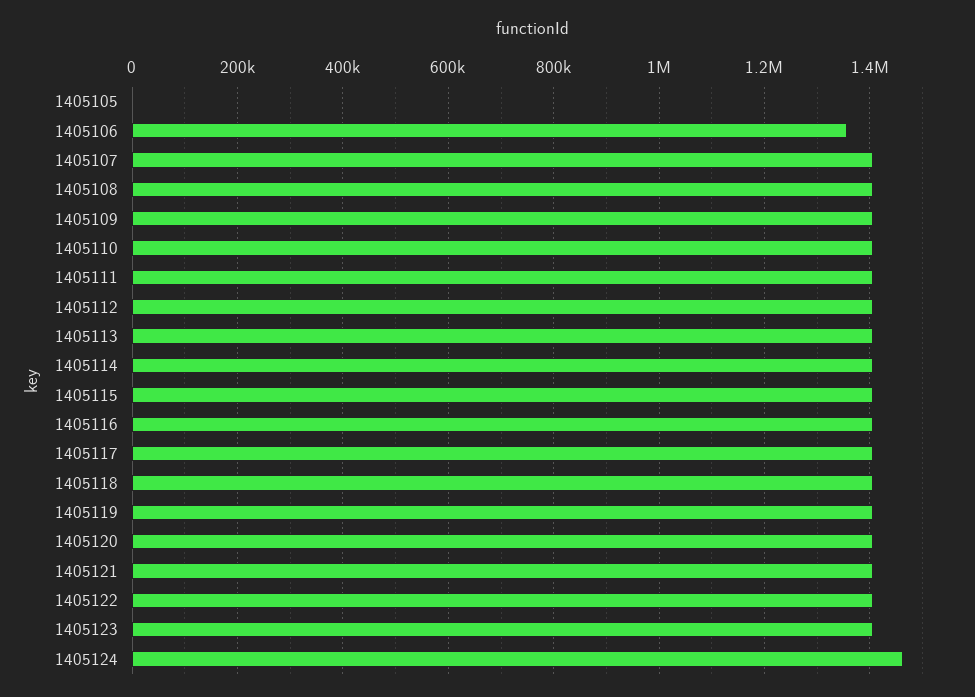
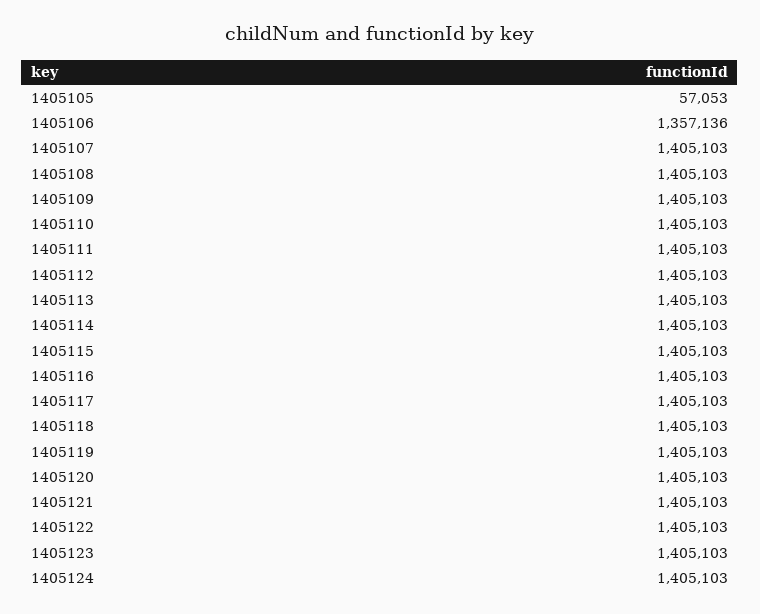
  {
-   "1405105": 0,
+   "1405105": 57053,
    "1405106": 1357136,
    "1405107": 1405103,
    "1405108": 1405103,
    "1405109": 1405103,
    "1405110": 1405103,
    "1405111": 1405103,
    "1405112": 1405103,
    "1405113": 1405103,
    "1405114": 1405103,
    "1405115": 1405103,
    "1405116": 1405103,
    "1405117": 1405103,
    "1405118": 1405103,
    "1405119": 1405103,
    "1405120": 1405103,
    "1405121": 1405103,
    "1405122": 1405103,
    "1405123": 1405103,
-   "1405124": 1460000
+   "1405124": 1405103
  }

